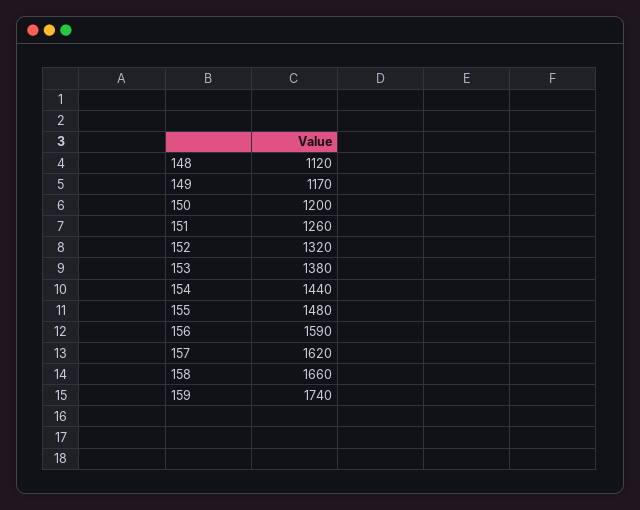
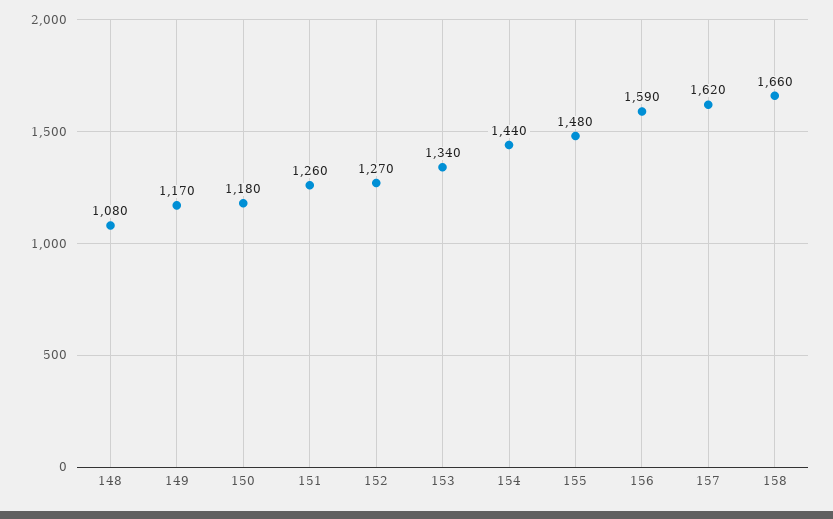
  {
-   "148": 1120,
+   "148": 1080,
    "149": 1170,
-   "150": 1200,
+   "150": 1180,
    "151": 1260,
-   "152": 1320,
+   "152": 1270,
-   "153": 1380,
+   "153": 1340,
    "154": 1440,
    "155": 1480,
    "156": 1590,
    "157": 1620,
-   "158": 1660,
+   "158": 1660
-   "159": 1740
  }

